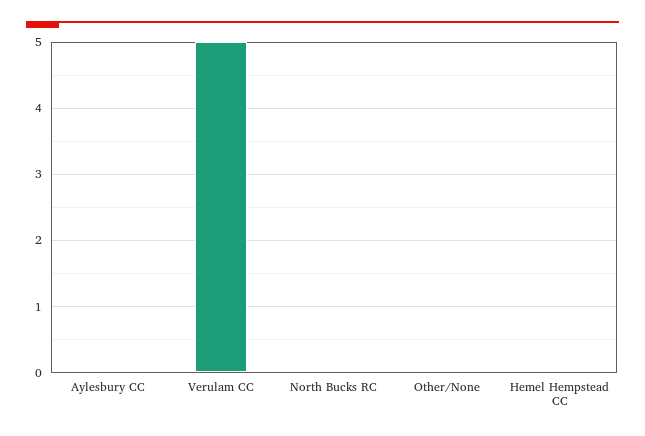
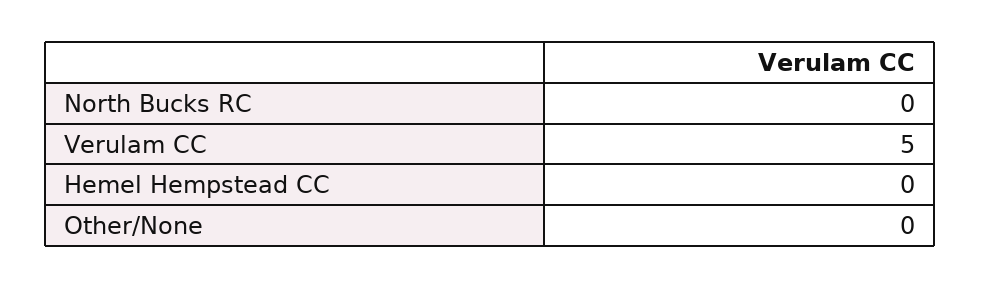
  {
-   "Aylesbury CC": 0,
    "Verulam CC": 5,
    "North Bucks RC": 0,
    "Other/None": 0,
    "Hemel Hempstead CC": 0
  }

